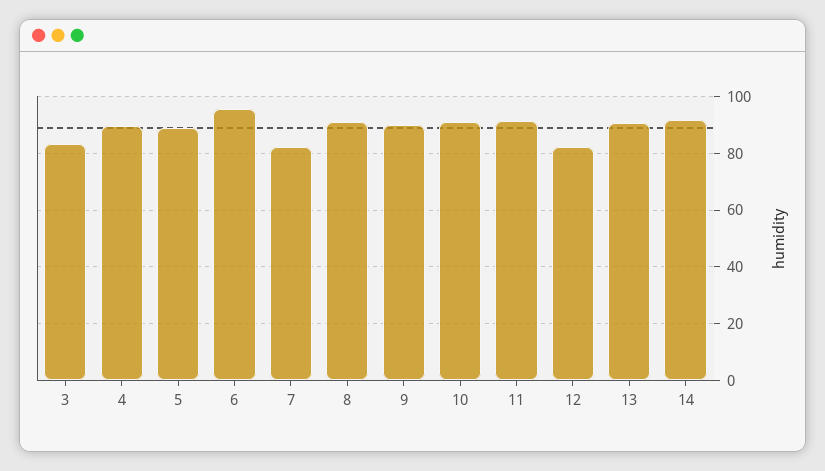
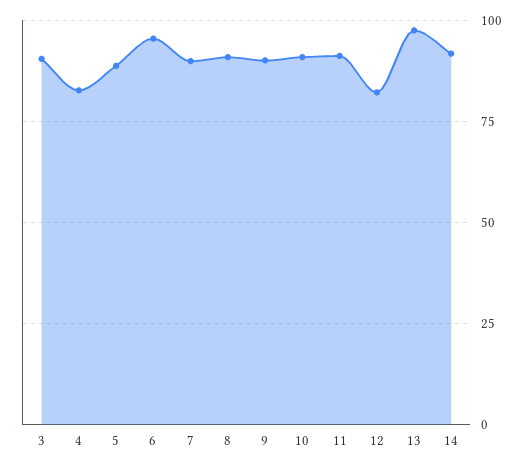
  {
-   "3": 82.5,
+   "3": 90,
-   "4": 90,
+   "4": 82.5,
    "5": 90,
    "6": 95,
-   "7": 82.5,
+   "7": 90,
    "8": 90,
    "9": 90,
    "10": 90,
    "11": 90,
    "12": 82.5,
-   "13": 90,
+   "13": 97.5,
    "14": 92.5
  }

